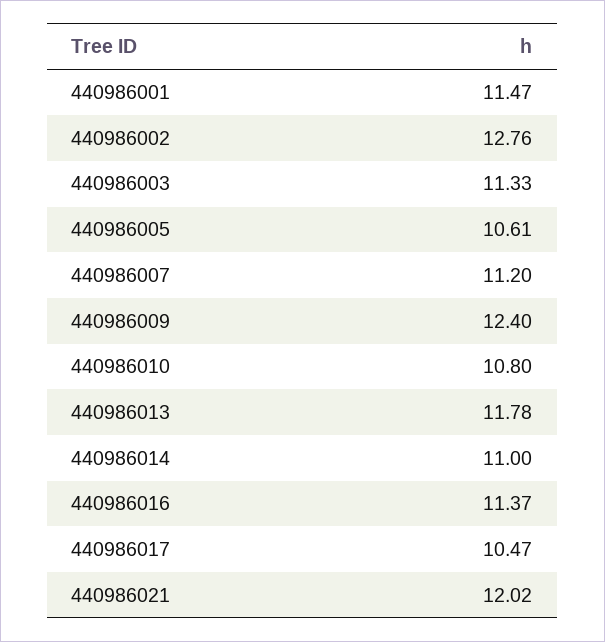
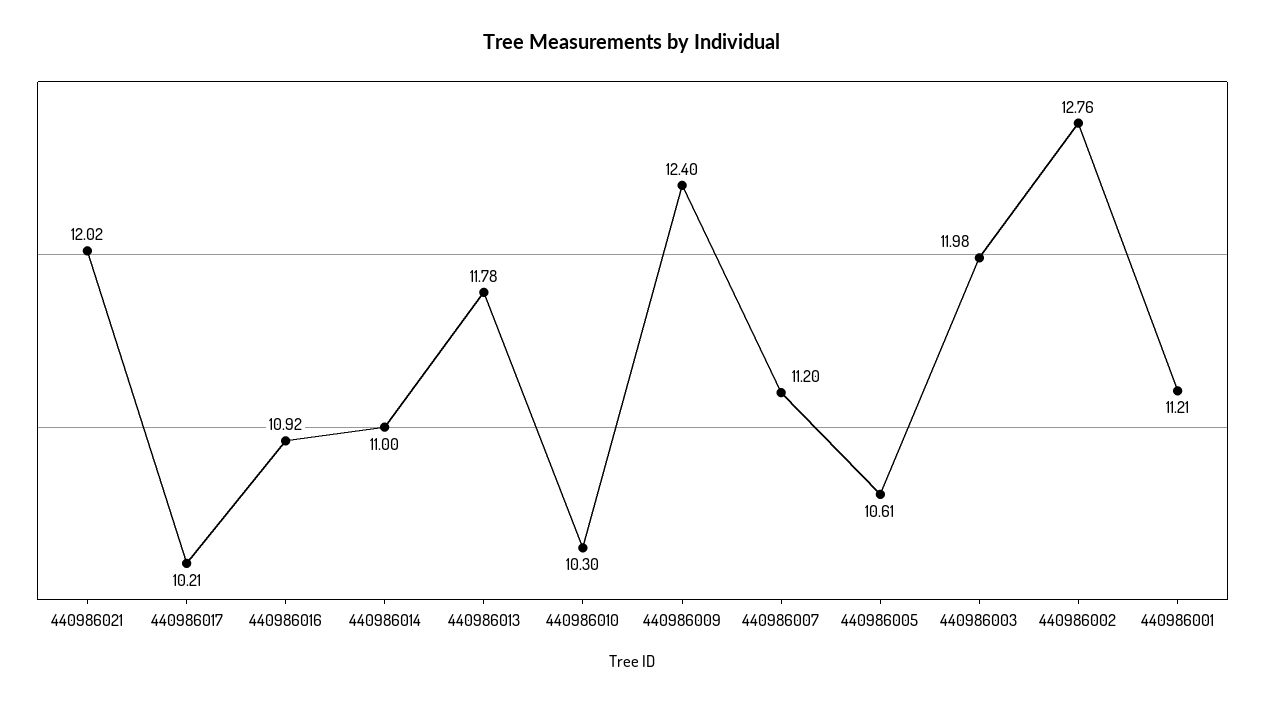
  {
-   "440986001": 11.47,
+   "440986001": 11.21,
    "440986002": 12.76,
-   "440986003": 11.33,
+   "440986003": 11.98,
    "440986005": 10.61,
    "440986007": 11.2,
    "440986009": 12.4,
-   "440986010": 10.8,
+   "440986010": 10.3,
    "440986013": 11.78,
    "440986014": 11,
-   "440986016": 11.37,
+   "440986016": 10.92,
-   "440986017": 10.47,
+   "440986017": 10.21,
    "440986021": 12.02
  }

